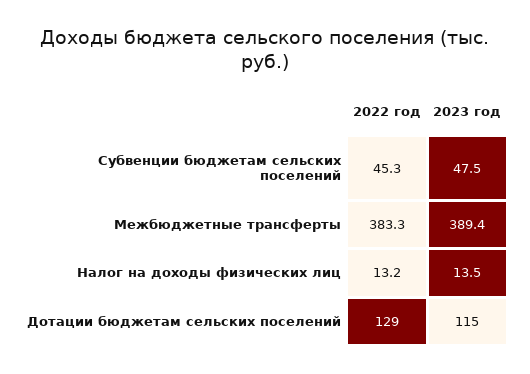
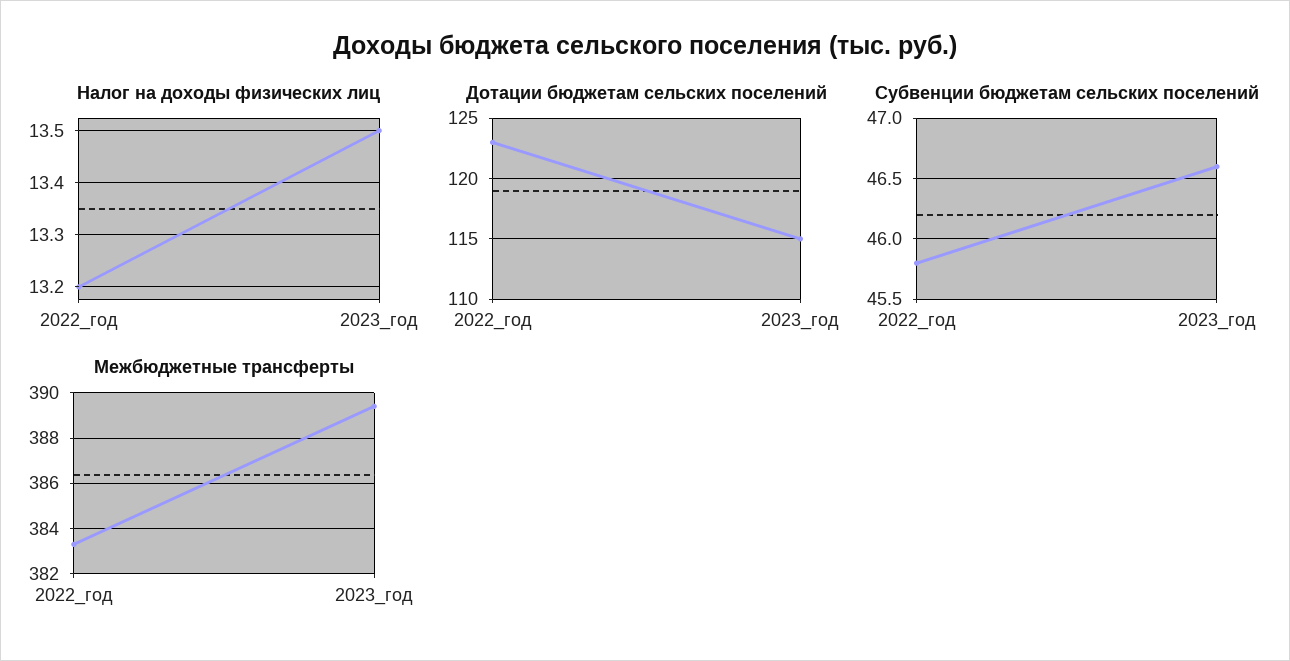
  {
    "Субвенции бюджетам сельских поселений": {
-     "2022 год": 45.3,
+     "2022 год": 45.8,
-     "2023 год": 47.5
+     "2023 год": 46.6
    },
    "Межбюджетные трансферты": {
      "2022 год": 383.3,
      "2023 год": 389.4
    },
    "Налог на доходы физических лиц": {
      "2022 год": 13.2,
      "2023 год": 13.5
    },
    "Дотации бюджетам сельских поселений": {
-     "2022 год": 129,
+     "2022 год": 123,
      "2023 год": 115
    }
  }

